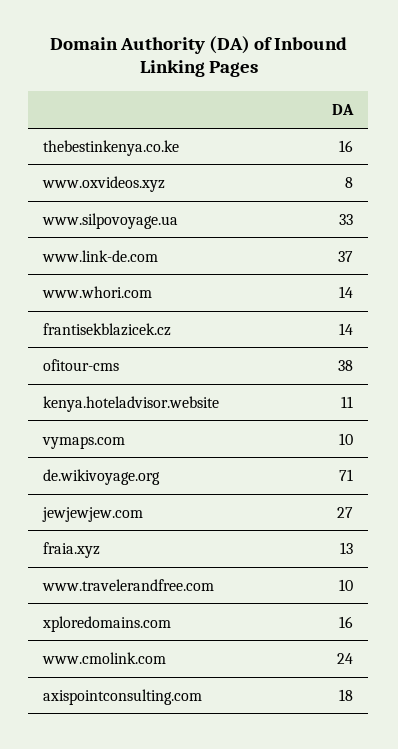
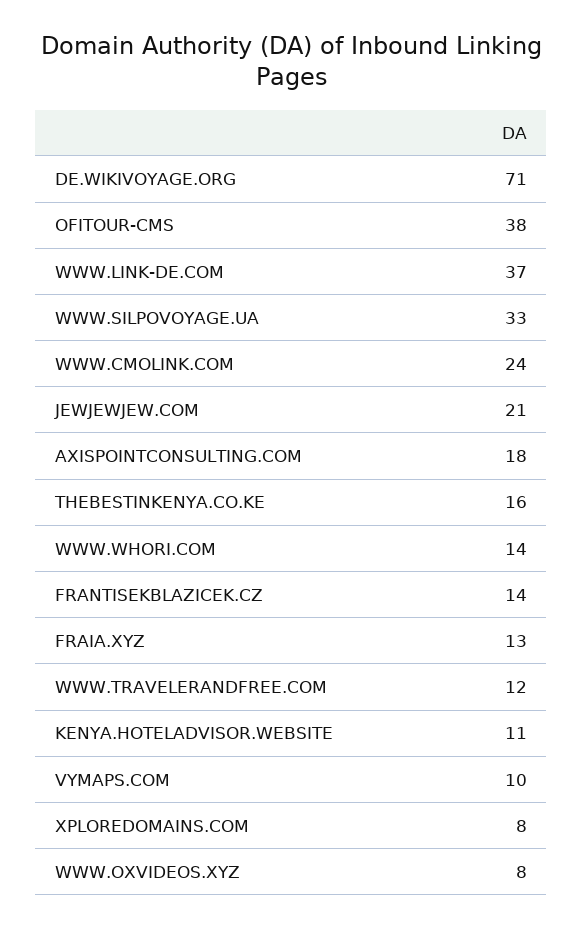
  {
    "thebestinkenya.co.ke": 16,
    "www.oxvideos.xyz": 8,
    "www.silpovoyage.ua": 33,
    "www.link-de.com": 37,
    "www.whori.com": 14,
    "frantisekblazicek.cz": 14,
    "ofitour-cms": 38,
    "kenya.hoteladvisor.website": 11,
    "vymaps.com": 10,
    "de.wikivoyage.org": 71,
-   "jewjewjew.com": 27,
+   "jewjewjew.com": 21,
    "fraia.xyz": 13,
-   "www.travelerandfree.com": 10,
+   "www.travelerandfree.com": 12,
-   "xploredomains.com": 16,
+   "xploredomains.com": 8,
    "www.cmolink.com": 24,
    "axispointconsulting.com": 18
  }

